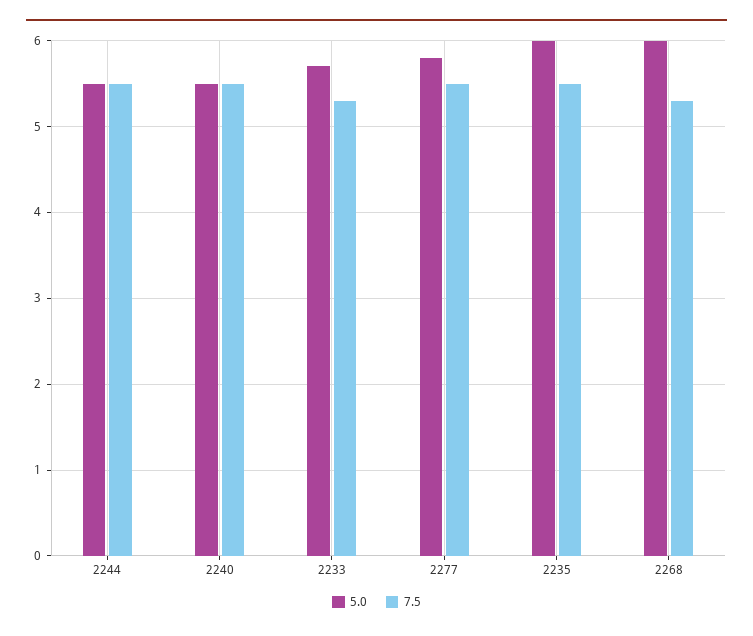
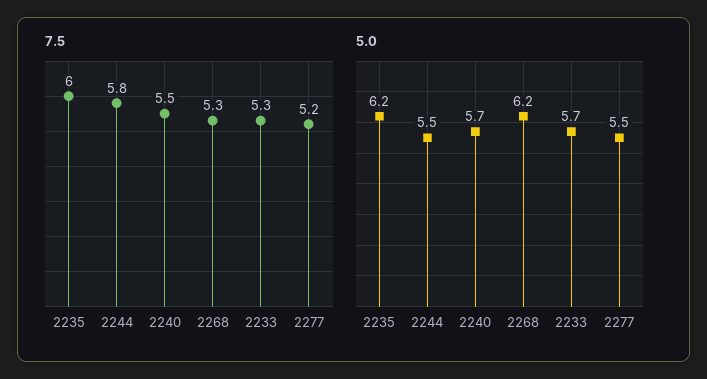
  {
    "5.0": {
      "2244": 5.5,
-     "2240": 5.5,
+     "2240": 5.7,
      "2233": 5.7,
-     "2277": 5.8,
+     "2277": 5.5,
-     "2235": 6,
+     "2235": 6.2,
-     "2268": 6
+     "2268": 6.2
    },
    "7.5": {
-     "2244": 5.5,
+     "2244": 5.8,
      "2240": 5.5,
      "2233": 5.3,
-     "2277": 5.5,
+     "2277": 5.2,
-     "2235": 5.5,
+     "2235": 6,
      "2268": 5.3
    }
  }

